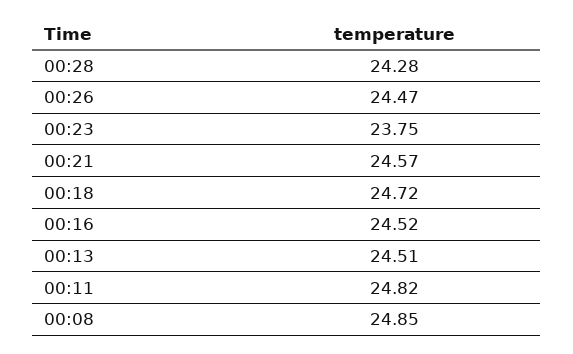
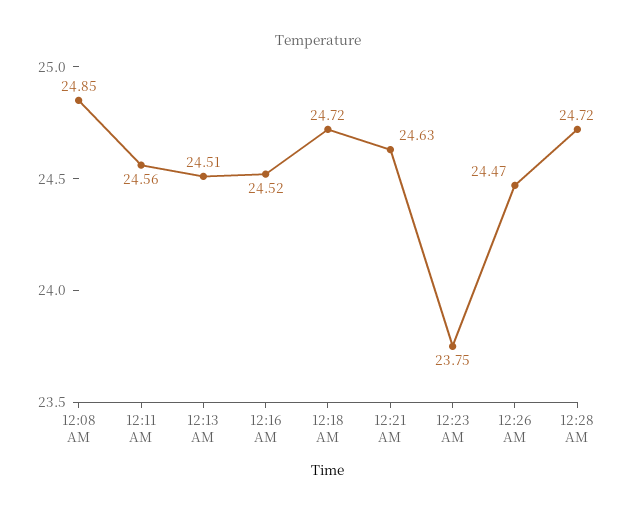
  {
-   "00:28": 24.28,
+   "00:28": 24.72,
    "00:26": 24.47,
    "00:23": 23.75,
-   "00:21": 24.57,
+   "00:21": 24.63,
    "00:18": 24.72,
    "00:16": 24.52,
    "00:13": 24.51,
-   "00:11": 24.82,
+   "00:11": 24.56,
    "00:08": 24.85
  }

